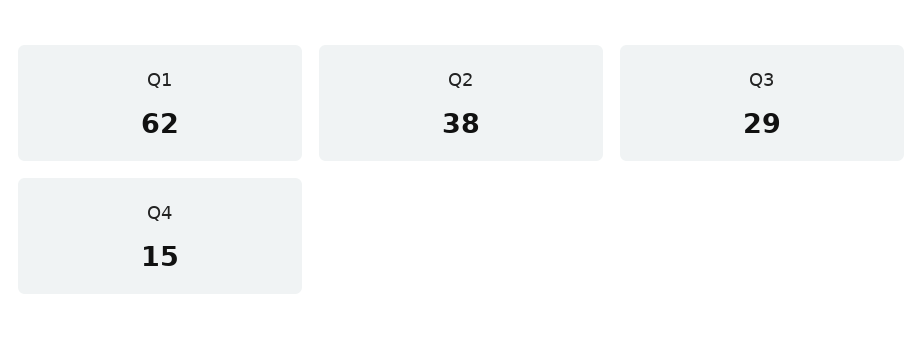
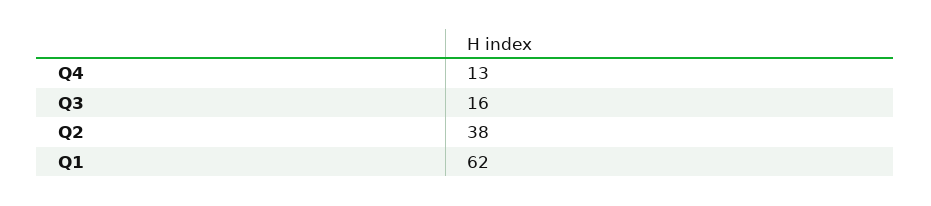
  {
    "Q1": 62,
    "Q2": 38,
-   "Q3": 29,
+   "Q3": 16,
-   "Q4": 15
+   "Q4": 13
  }

